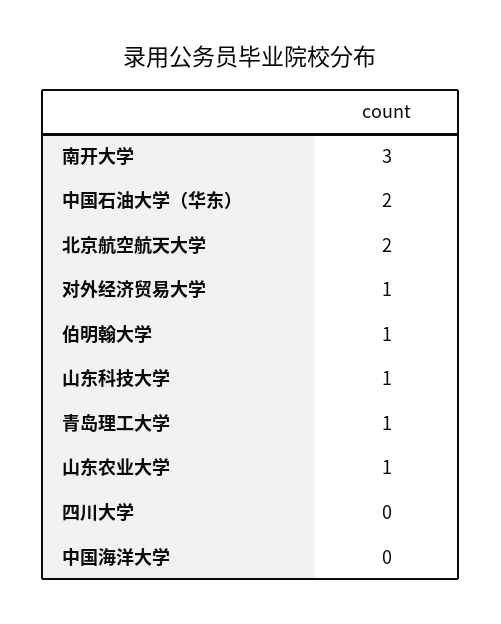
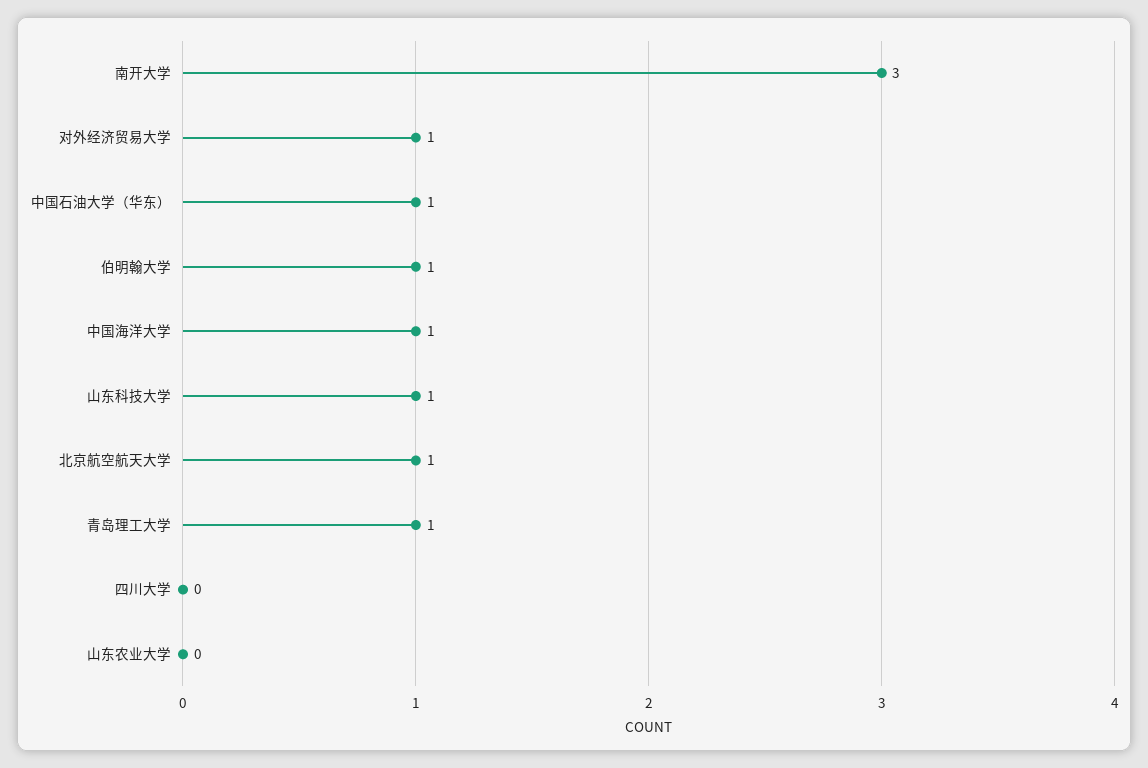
  {
    "南开大学": 3,
-   "中国石油大学（华东）": 2,
+   "中国石油大学（华东）": 1,
-   "北京航空航天大学": 2,
+   "北京航空航天大学": 1,
    "对外经济贸易大学": 1,
    "伯明翰大学": 1,
    "山东科技大学": 1,
    "青岛理工大学": 1,
-   "山东农业大学": 1,
+   "山东农业大学": 0,
    "四川大学": 0,
-   "中国海洋大学": 0
+   "中国海洋大学": 1
  }

